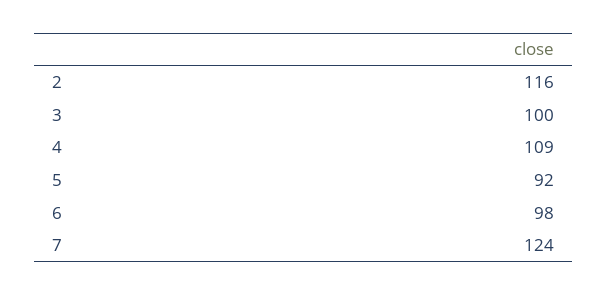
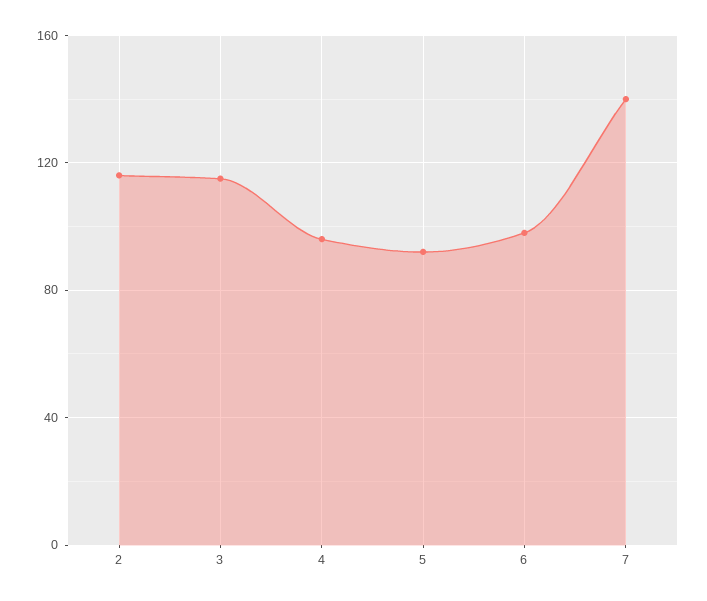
  {
    "2": 116,
-   "3": 100,
+   "3": 115,
-   "4": 109,
+   "4": 95,
    "5": 92,
    "6": 98,
-   "7": 124
+   "7": 140
  }

